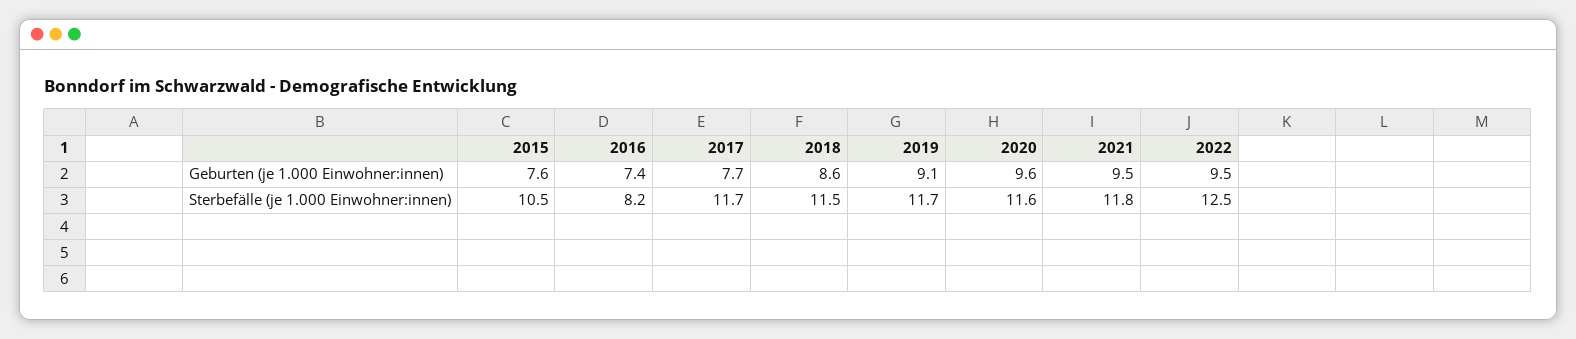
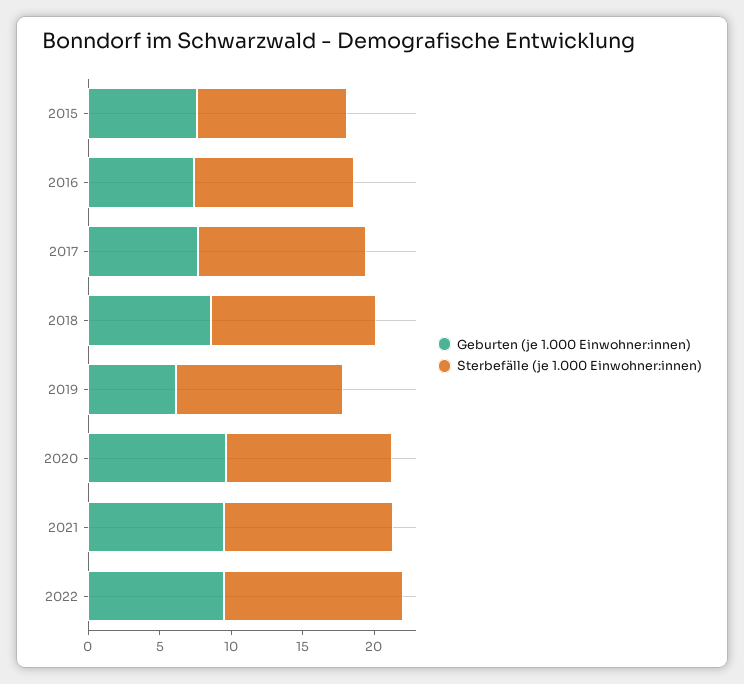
  {
    "Geburten (je 1.000 Einwohner:innen)": {
      "2015": 7.6,
      "2016": 7.4,
      "2017": 7.7,
      "2018": 8.6,
-     "2019": 9.1,
+     "2019": 6,
      "2020": 9.6,
      "2021": 9.5,
      "2022": 9.5
    },
    "Sterbefälle (je 1.000 Einwohner:innen)": {
      "2015": 10.5,
-     "2016": 8.2,
+     "2016": 11,
      "2017": 11.7,
      "2018": 11.5,
      "2019": 11.7,
      "2020": 11.6,
      "2021": 11.8,
      "2022": 12.5
    }
  }

